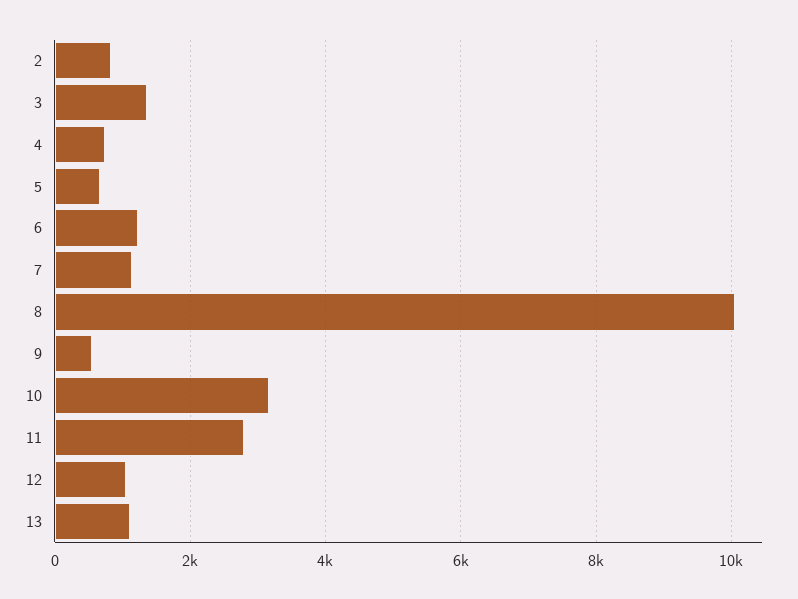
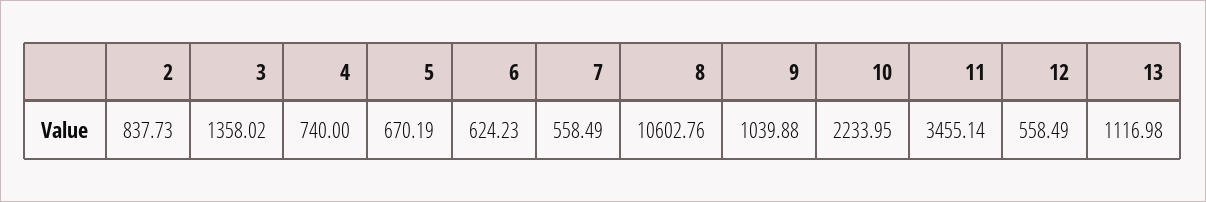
  {
    "2": 837.73,
    "3": 1358.02,
    "4": 740,
    "5": 670.19,
-   "6": 1200,
+   "6": 624.23,
-   "7": 1200,
+   "7": 558.49,
-   "8": 10000,
+   "8": 10602.76,
-   "9": 600,
+   "9": 1039.88,
-   "10": 3200,
+   "10": 2233.95,
-   "11": 2800,
+   "11": 3455.14,
-   "12": 1000,
+   "12": 558.49,
    "13": 1116.98
  }

